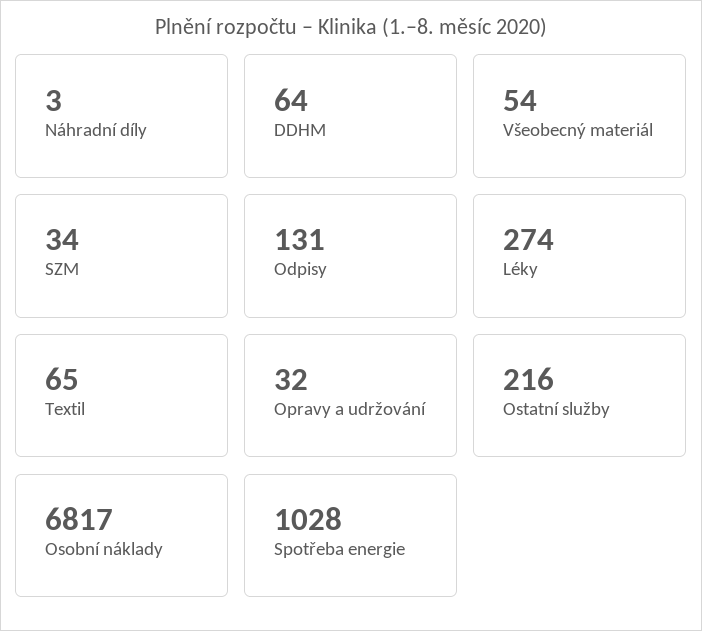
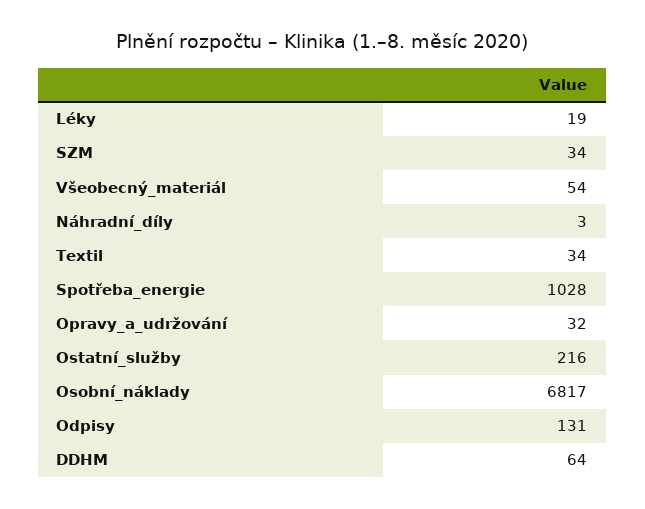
  {
    "Náhradní díly": 3,
    "DDHM": 64,
    "Všeobecný materiál": 54,
    "SZM": 34,
    "Odpisy": 131,
-   "Léky": 274,
+   "Léky": 19,
-   "Textil": 65,
+   "Textil": 34,
    "Opravy a udržování": 32,
    "Ostatní služby": 216,
    "Osobní náklady": 6817,
    "Spotřeba energie": 1028
  }

